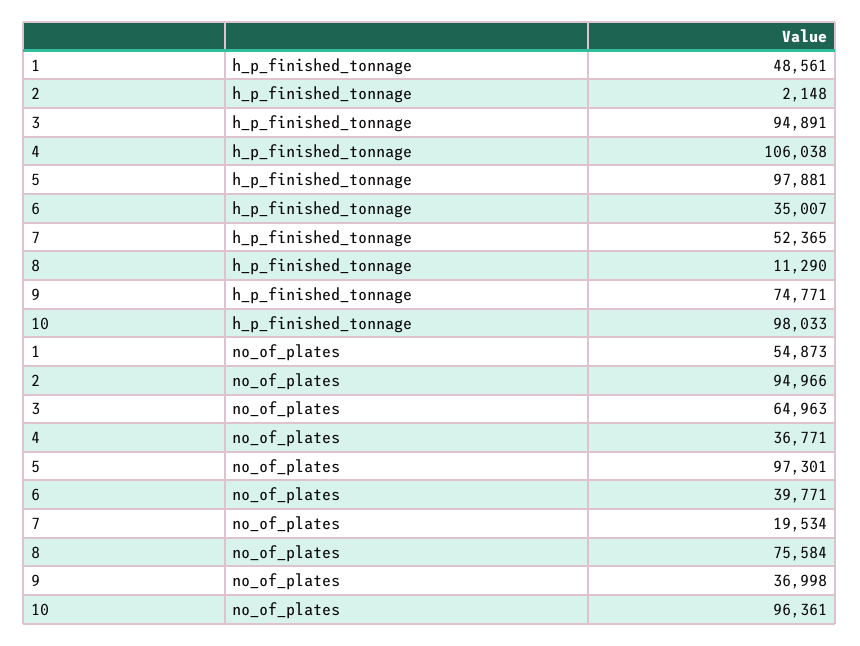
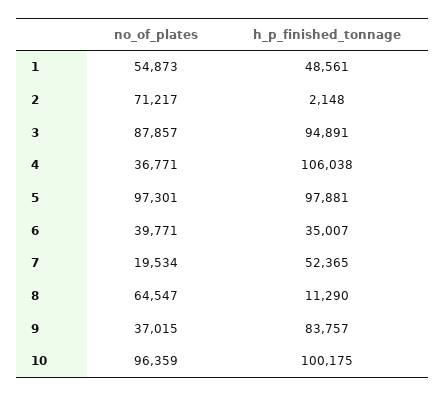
  {
    "1": {
      "h_p_finished_tonnage": 48561,
      "no_of_plates": 54873
    },
    "2": {
      "h_p_finished_tonnage": 2148,
-     "no_of_plates": 94966
+     "no_of_plates": 71217
    },
    "3": {
      "h_p_finished_tonnage": 94891,
-     "no_of_plates": 64963
+     "no_of_plates": 87857
    },
    "4": {
      "h_p_finished_tonnage": 106038,
      "no_of_plates": 36771
    },
    "5": {
      "h_p_finished_tonnage": 97881,
      "no_of_plates": 97301
    },
    "6": {
      "h_p_finished_tonnage": 35007,
      "no_of_plates": 39771
    },
    "7": {
      "h_p_finished_tonnage": 52365,
      "no_of_plates": 19534
    },
    "8": {
      "h_p_finished_tonnage": 11290,
-     "no_of_plates": 75584
+     "no_of_plates": 64547
    },
    "9": {
-     "h_p_finished_tonnage": 74771,
+     "h_p_finished_tonnage": 83757,
-     "no_of_plates": 36998
+     "no_of_plates": 37015
    },
    "10": {
-     "h_p_finished_tonnage": 98033,
+     "h_p_finished_tonnage": 100175,
-     "no_of_plates": 96361
+     "no_of_plates": 96359
    }
  }

